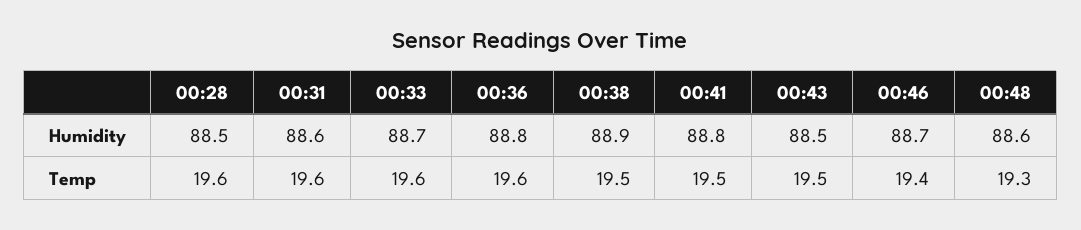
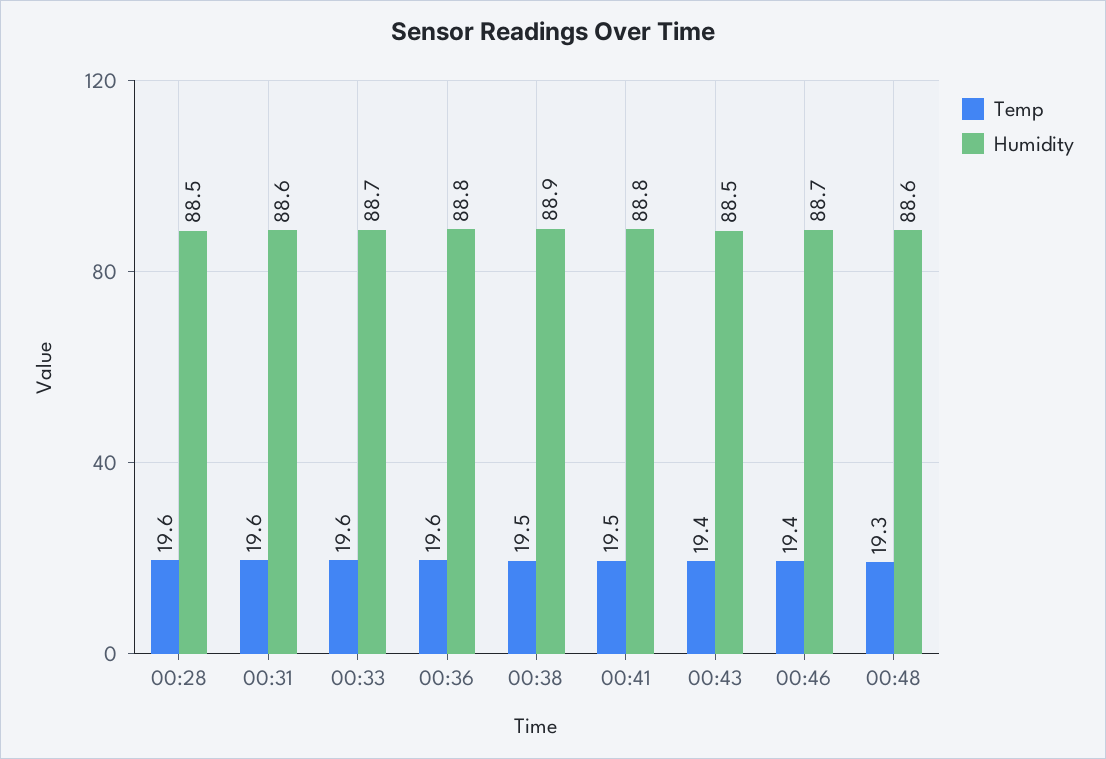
  {
    "Humidity": {
      "00:28": 88.5,
      "00:31": 88.6,
      "00:33": 88.7,
      "00:36": 88.8,
      "00:38": 88.9,
      "00:41": 88.8,
      "00:43": 88.5,
      "00:46": 88.7,
      "00:48": 88.6
    },
    "Temp": {
      "00:28": 19.6,
      "00:31": 19.6,
      "00:33": 19.6,
      "00:36": 19.6,
      "00:38": 19.5,
      "00:41": 19.5,
-     "00:43": 19.5,
+     "00:43": 19.4,
      "00:46": 19.4,
      "00:48": 19.3
    }
  }

